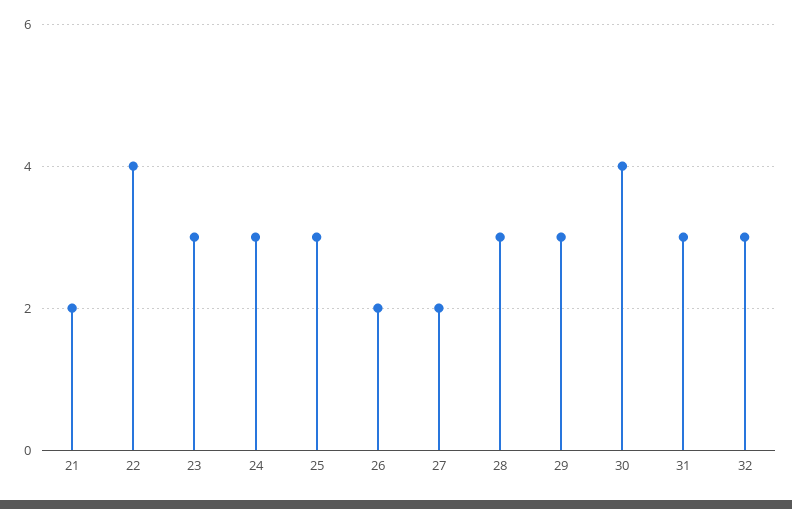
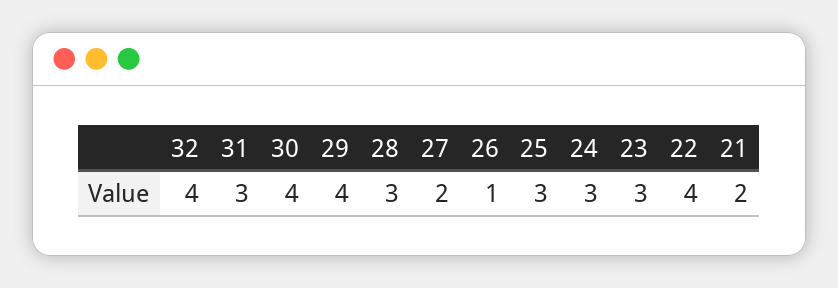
  {
    "21": 2,
    "22": 4,
    "23": 3,
    "24": 3,
    "25": 3,
-   "26": 2,
+   "26": 1,
    "27": 2,
    "28": 3,
-   "29": 3,
+   "29": 4,
    "30": 4,
    "31": 3,
-   "32": 3
+   "32": 4
  }

